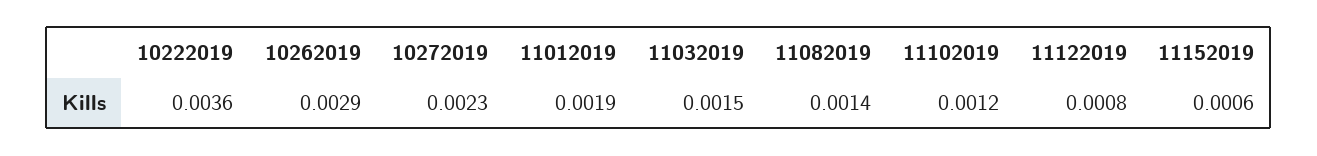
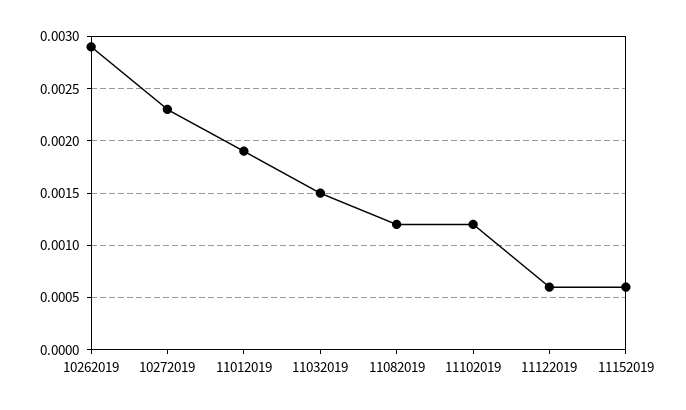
  {
-   "10222019": 0.0036,
    "10262019": 0.0029,
    "10272019": 0.0023,
    "11012019": 0.0019,
    "11032019": 0.0015,
-   "11082019": 0.0014,
+   "11082019": 0.0012,
    "11102019": 0.0012,
-   "11122019": 0.0008,
+   "11122019": 0.0006,
    "11152019": 0.0006
  }

